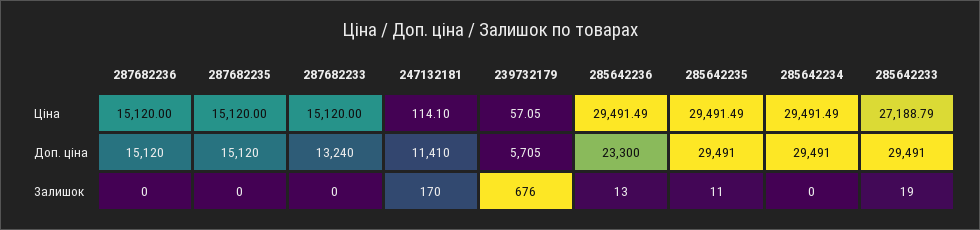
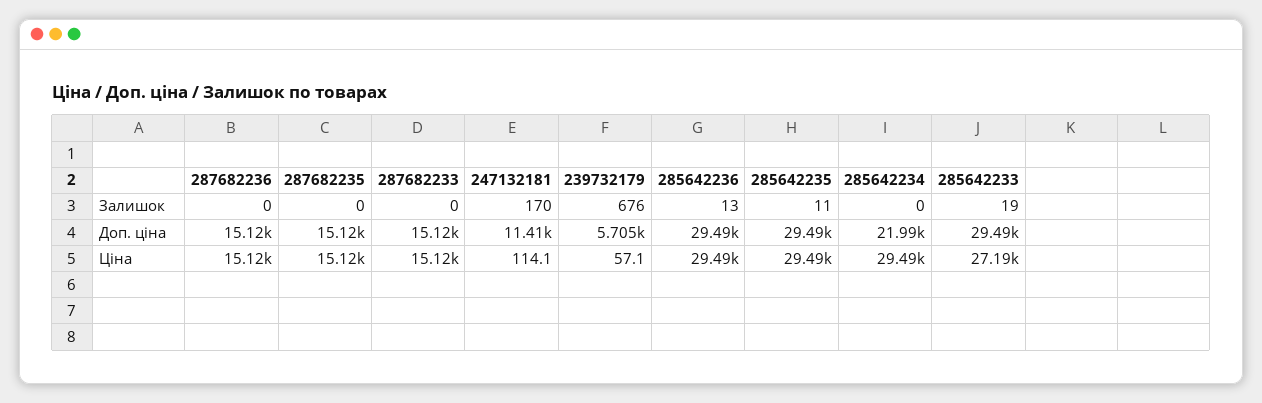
  {
    "287682236": {
      "Ціна": 15120,
      "Доп. ціна": 15120,
      "Залишок": 0
    },
    "287682235": {
      "Ціна": 15120,
      "Доп. ціна": 15120,
      "Залишок": 0
    },
    "287682233": {
      "Ціна": 15120,
-     "Доп. ціна": 13240,
+     "Доп. ціна": 15120,
      "Залишок": 0
    },
    "247132181": {
      "Ціна": 114.1,
      "Доп. ціна": 11410,
      "Залишок": 170
    },
    "239732179": {
      "Ціна": 57.05,
      "Доп. ціна": 5705,
      "Залишок": 676
    },
    "285642236": {
      "Ціна": 29491.49,
-     "Доп. ціна": 23300,
+     "Доп. ціна": 29490,
      "Залишок": 13
    },
    "285642235": {
      "Ціна": 29491.49,
      "Доп. ціна": 29491,
      "Залишок": 11
    },
    "285642234": {
      "Ціна": 29491.49,
-     "Доп. ціна": 29491,
+     "Доп. ціна": 21990,
      "Залишок": 0
    },
    "285642233": {
      "Ціна": 27188.79,
      "Доп. ціна": 29491,
      "Залишок": 19
    }
  }

